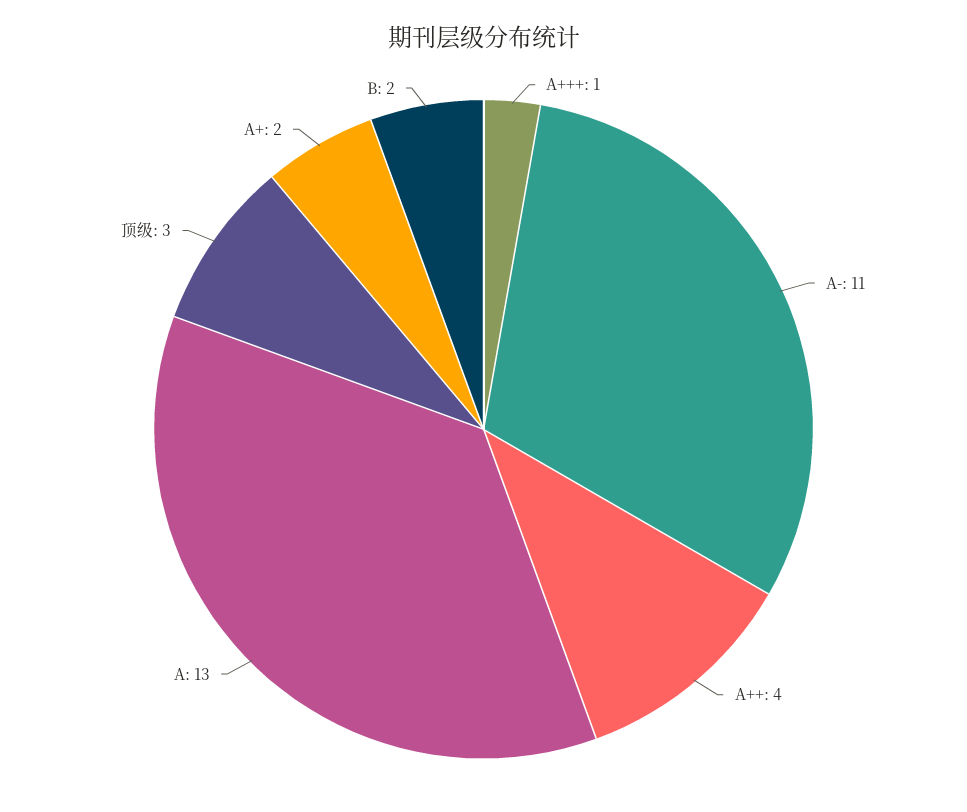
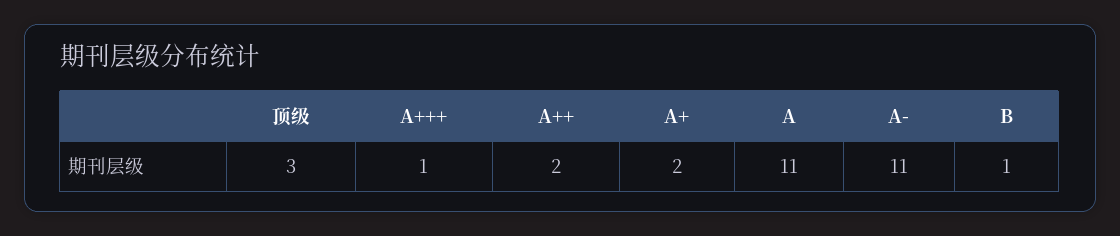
  {
    "A+++": 1,
    "A-": 11,
-   "A++": 4,
+   "A++": 2,
-   "A": 13,
+   "A": 11,
    "顶级": 3,
    "A+": 2,
-   "B": 2
+   "B": 1
  }

